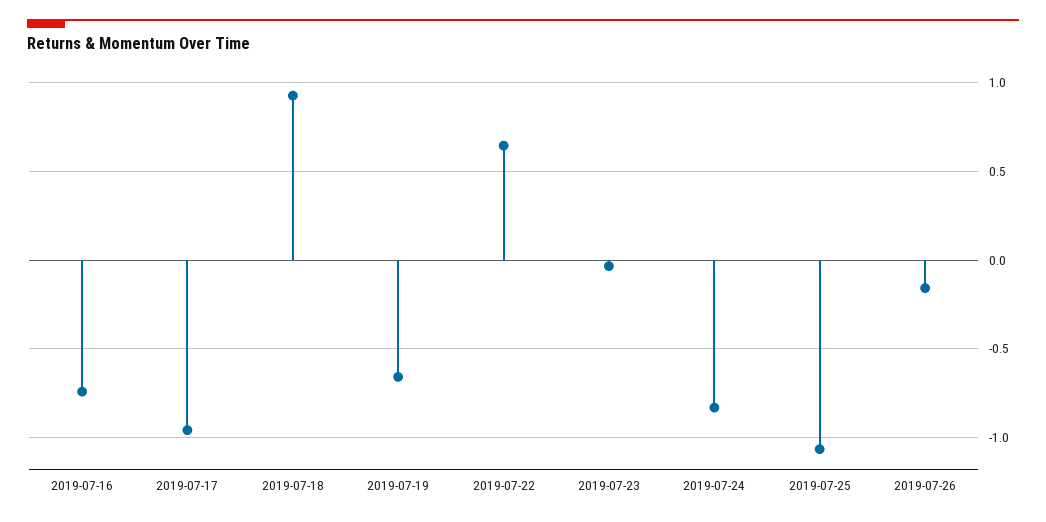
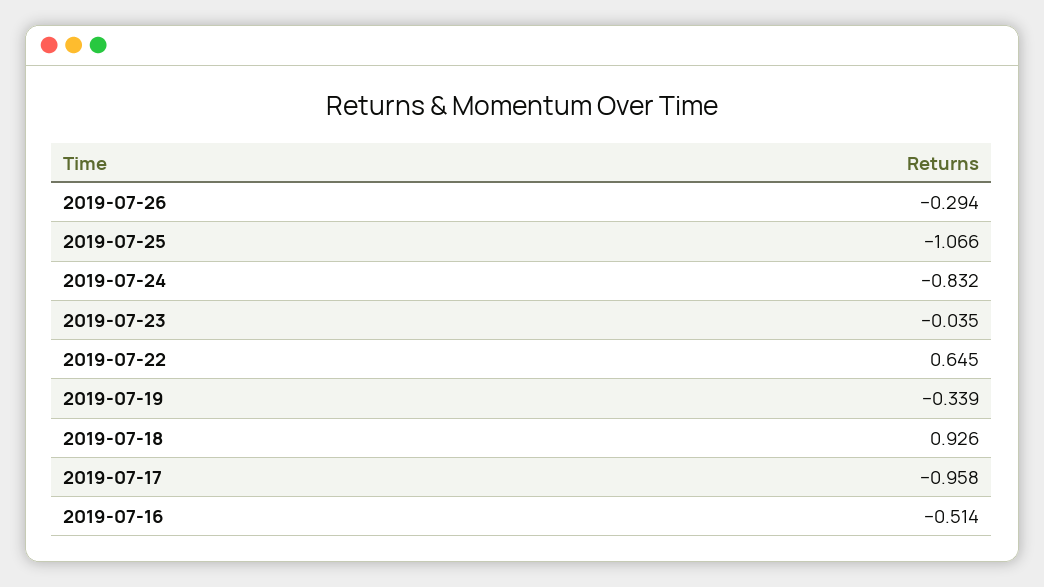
  {
-   "2019-07-16": -0.75,
+   "2019-07-16": -0.514,
    "2019-07-17": -0.958,
    "2019-07-18": 0.926,
-   "2019-07-19": -0.65,
+   "2019-07-19": -0.339,
    "2019-07-22": 0.645,
    "2019-07-23": -0.035,
    "2019-07-24": -0.832,
    "2019-07-25": -1.066,
-   "2019-07-26": -0.15
+   "2019-07-26": -0.294
  }

